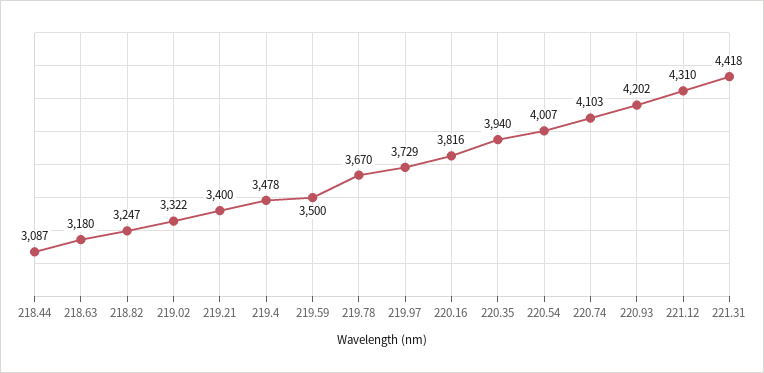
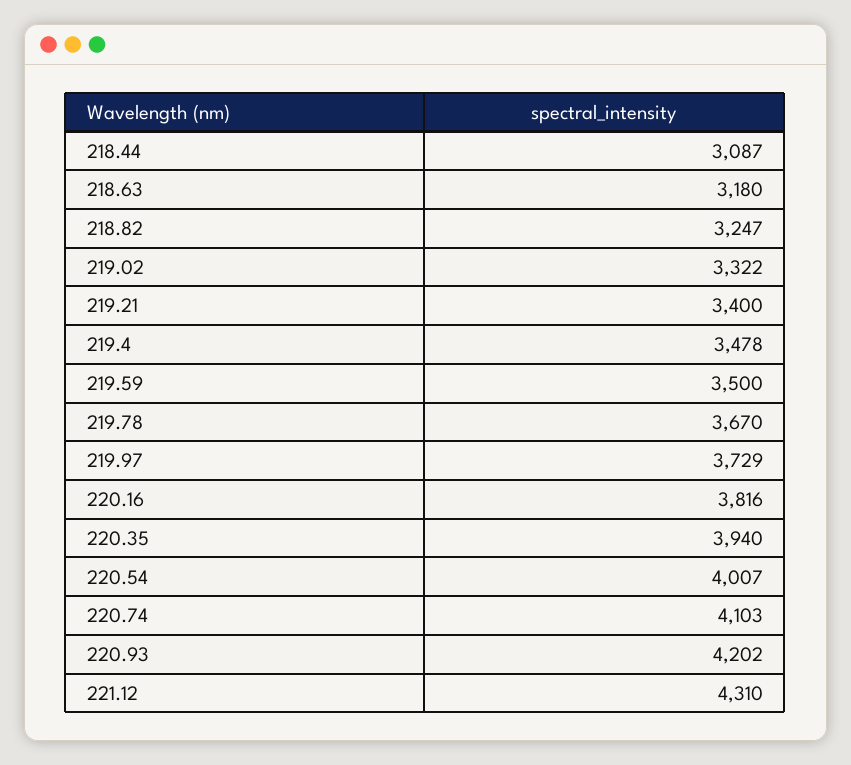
  {
    "218.44": 3087,
    "218.63": 3180,
    "218.82": 3247,
    "219.02": 3322,
    "219.21": 3400,
    "219.4": 3478,
    "219.59": 3500,
    "219.78": 3670,
    "219.97": 3729,
    "220.16": 3816,
    "220.35": 3940,
    "220.54": 4007,
    "220.74": 4103,
    "220.93": 4202,
-   "221.12": 4310,
+   "221.12": 4310
-   "221.31": 4418
  }

